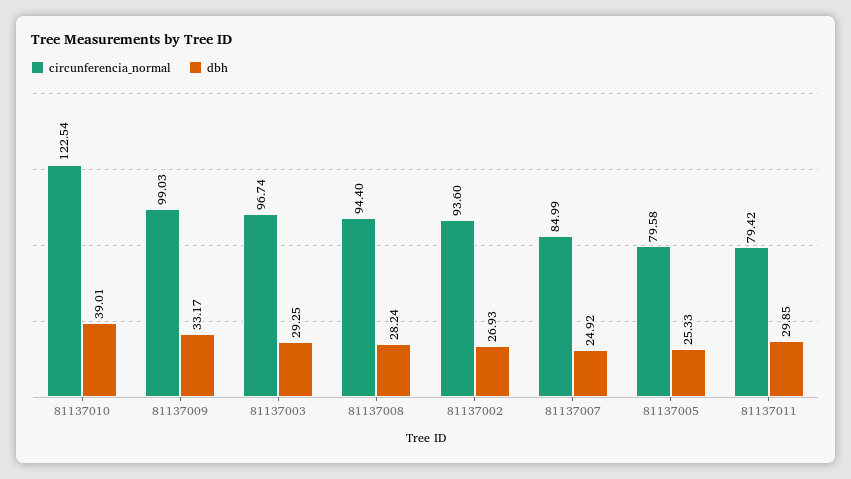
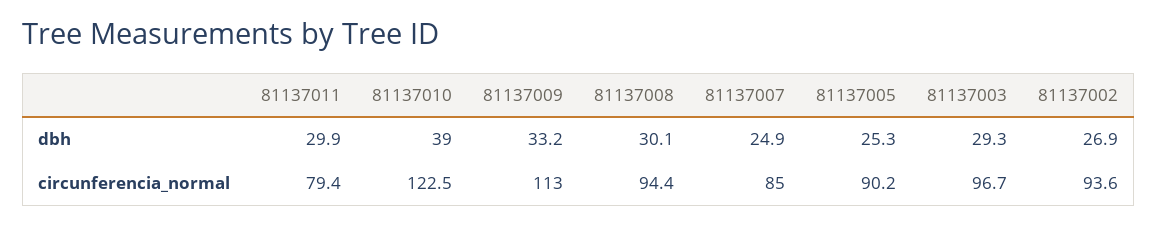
  {
    "circunferencia_normal": {
      "81137010": 122.54,
-     "81137009": 99.03,
+     "81137009": 113,
      "81137003": 96.74,
      "81137008": 94.4,
      "81137002": 93.6,
      "81137007": 84.99,
-     "81137005": 79.58,
+     "81137005": 90.2,
      "81137011": 79.42
    },
    "dbh": {
      "81137010": 39.01,
      "81137009": 33.17,
      "81137003": 29.25,
-     "81137008": 28.24,
+     "81137008": 30.1,
      "81137002": 26.93,
      "81137007": 24.92,
      "81137005": 25.33,
      "81137011": 29.85
    }
  }

